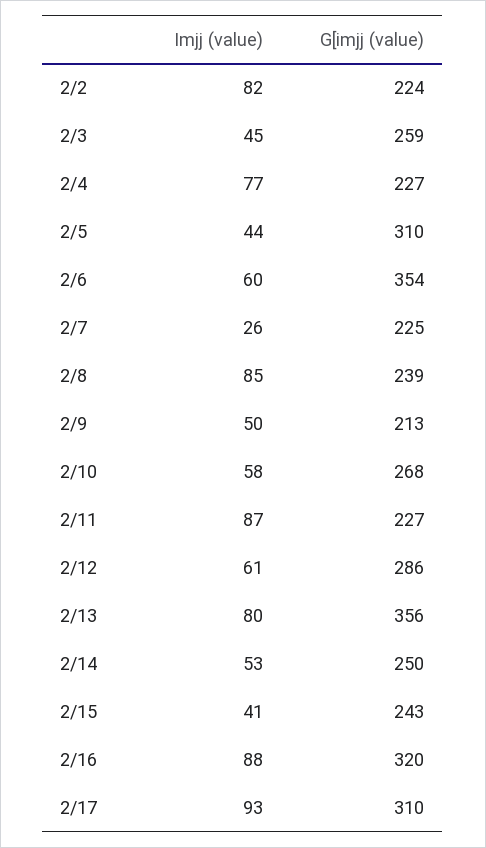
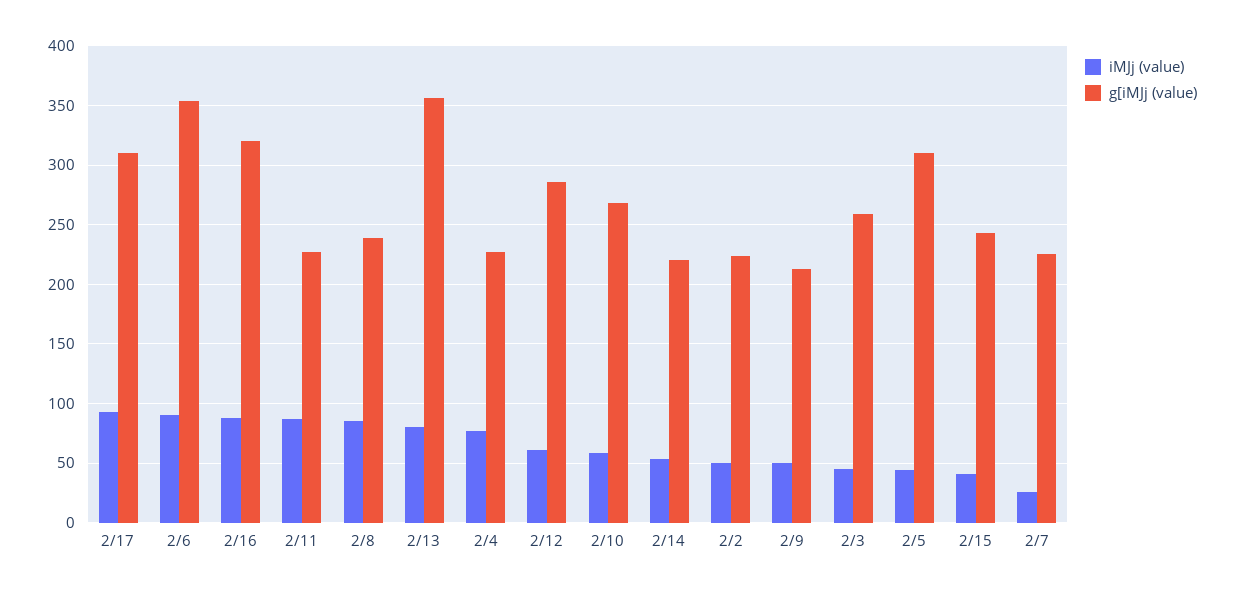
  {
    "Imjj (value)": {
-     "2/2": 82,
+     "2/2": 50,
      "2/3": 45,
      "2/4": 77,
      "2/5": 44,
-     "2/6": 60,
+     "2/6": 90,
      "2/7": 26,
      "2/8": 85,
      "2/9": 50,
      "2/10": 58,
      "2/11": 87,
      "2/12": 61,
      "2/13": 80,
      "2/14": 53,
      "2/15": 41,
      "2/16": 88,
      "2/17": 93
    },
    "G[imjj (value)": {
      "2/2": 224,
      "2/3": 259,
      "2/4": 227,
      "2/5": 310,
      "2/6": 354,
      "2/7": 225,
      "2/8": 239,
      "2/9": 213,
      "2/10": 268,
      "2/11": 227,
      "2/12": 286,
      "2/13": 356,
-     "2/14": 250,
+     "2/14": 220,
      "2/15": 243,
      "2/16": 320,
      "2/17": 310
    }
  }

